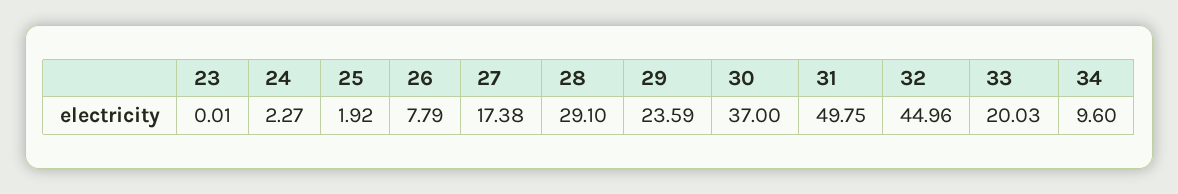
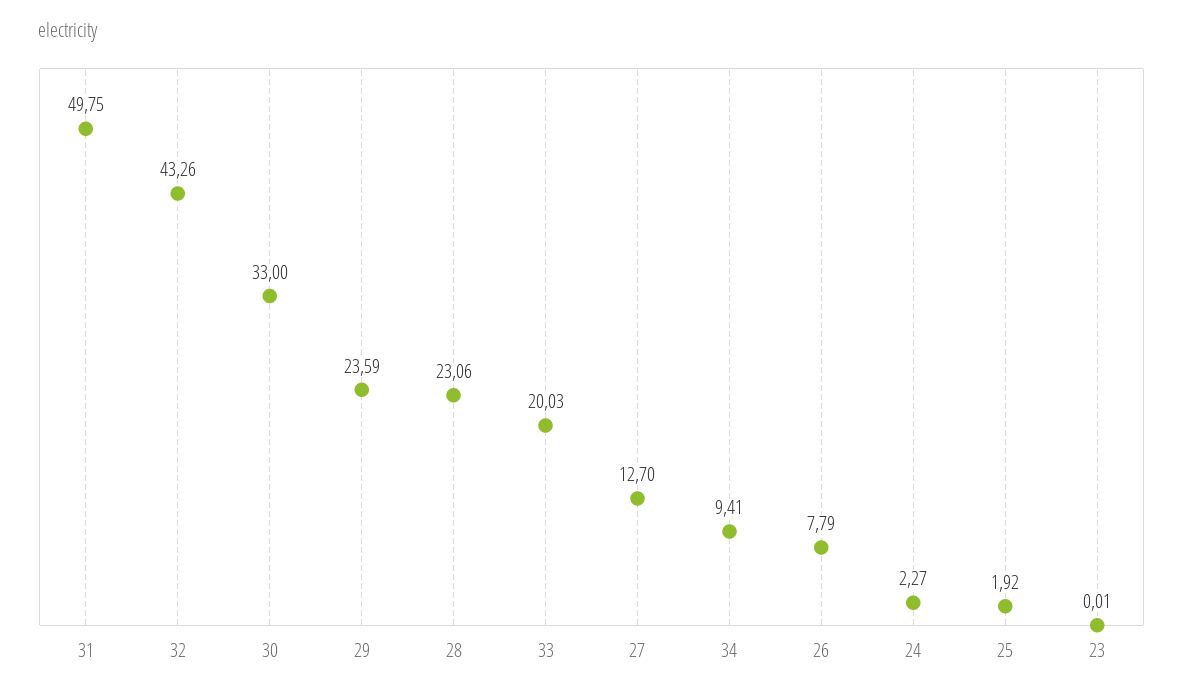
  {
    "23": 0.01,
    "24": 2.27,
    "25": 1.92,
    "26": 7.79,
-   "27": 17.38,
+   "27": 12.7,
-   "28": 29.1,
+   "28": 23.06,
    "29": 23.59,
-   "30": 37,
+   "30": 33,
    "31": 49.75,
-   "32": 44.96,
+   "32": 43.26,
    "33": 20.03,
-   "34": 9.6
+   "34": 9.41
  }

